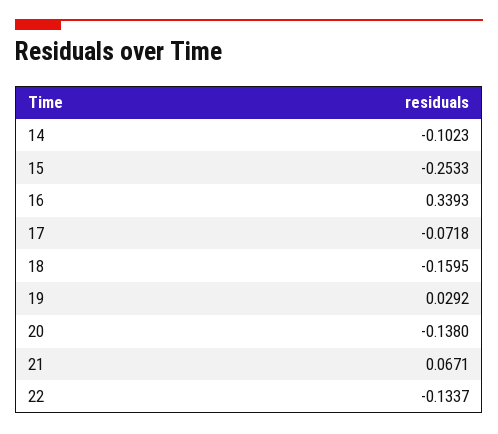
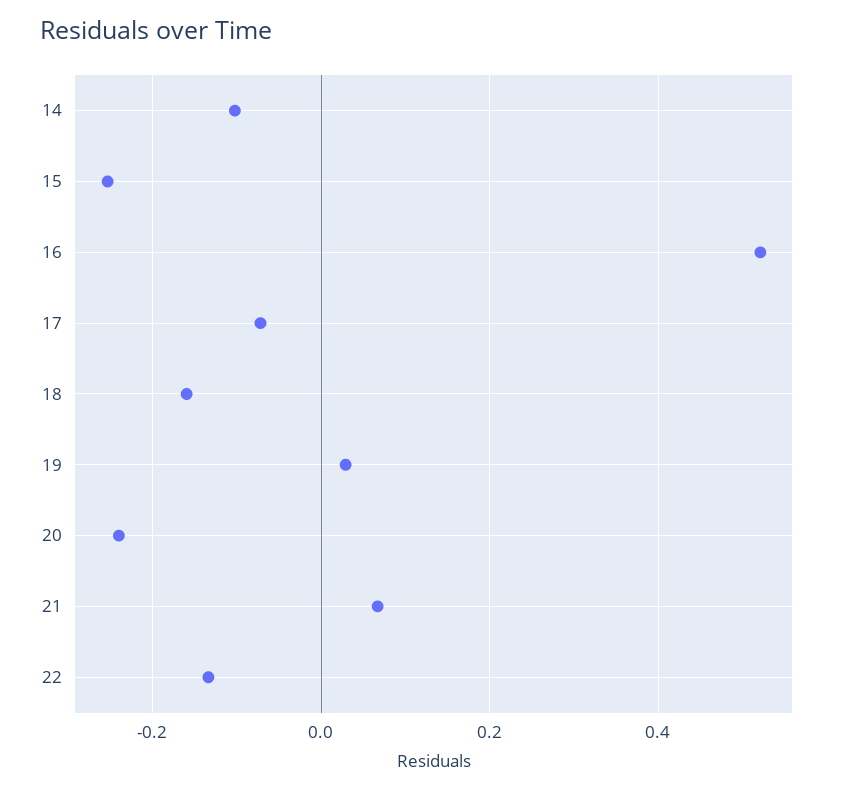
  {
    "14": -0.1023,
    "15": -0.2533,
-   "16": 0.3393,
+   "16": 0.52,
    "17": -0.0718,
    "18": -0.1595,
    "19": 0.0292,
-   "20": -0.138,
+   "20": -0.24,
    "21": 0.0671,
    "22": -0.1337
  }

